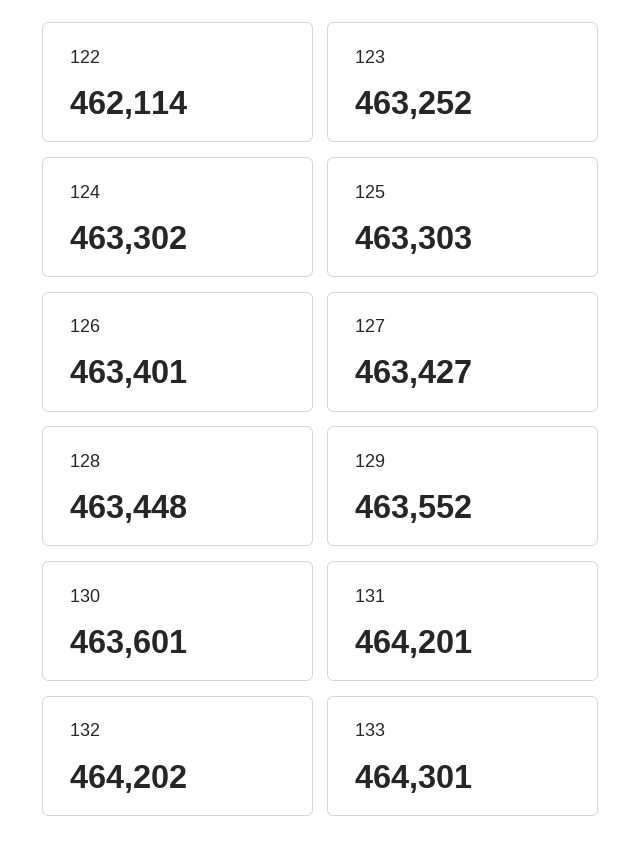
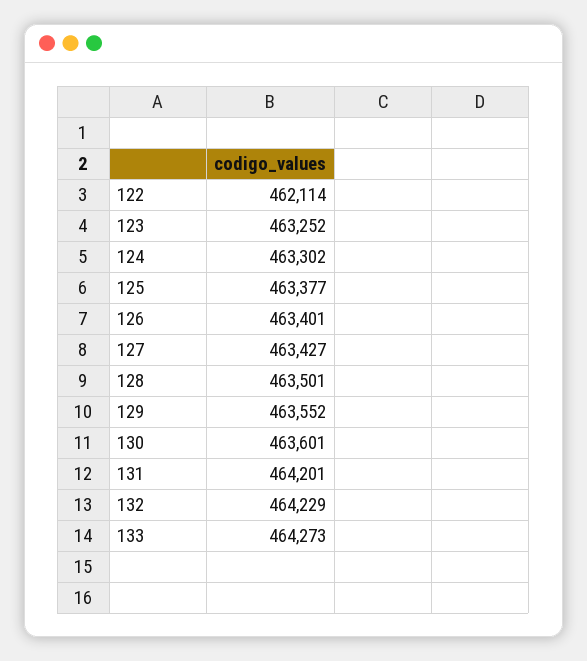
  {
    "122": 462114,
    "123": 463252,
    "124": 463302,
-   "125": 463303,
+   "125": 463377,
    "126": 463401,
    "127": 463427,
-   "128": 463448,
+   "128": 463501,
    "129": 463552,
    "130": 463601,
    "131": 464201,
-   "132": 464202,
+   "132": 464229,
-   "133": 464301
+   "133": 464273
  }

